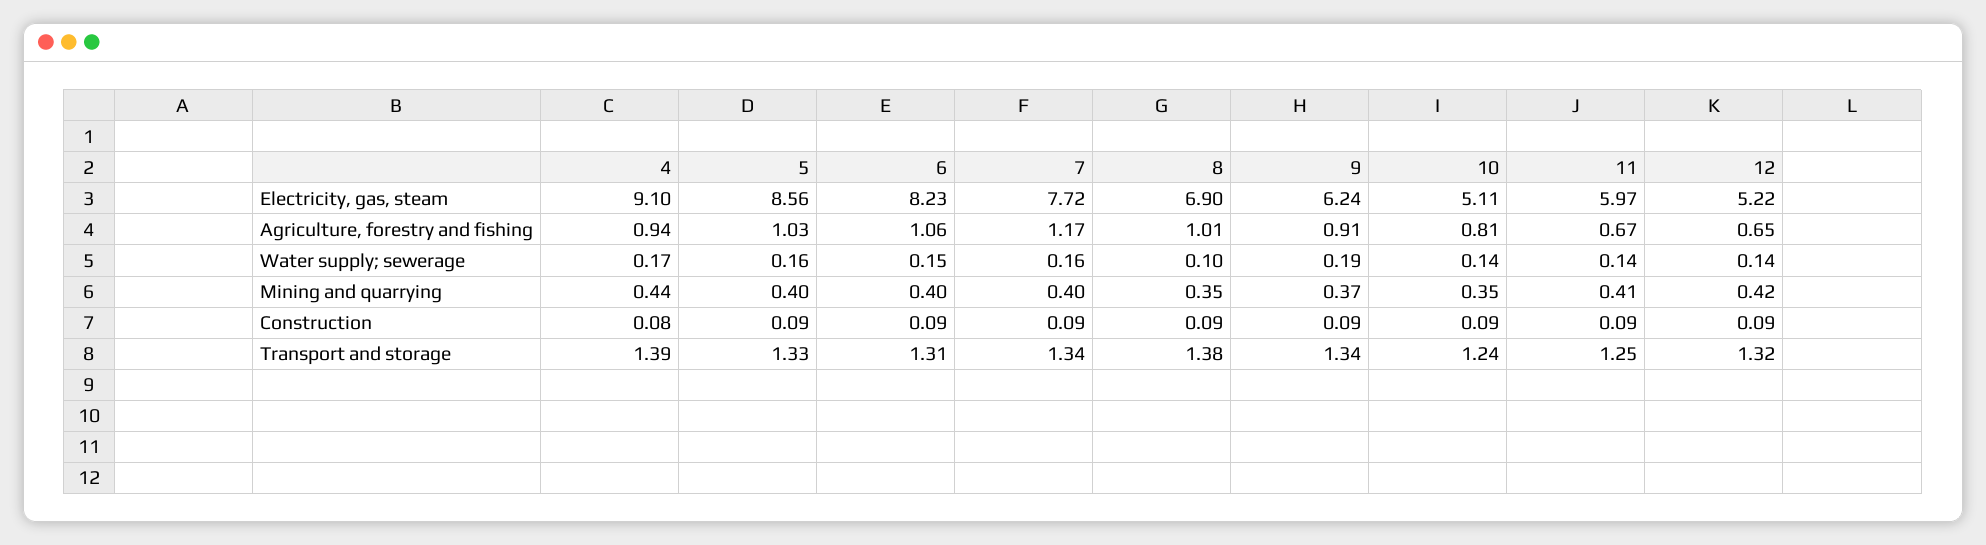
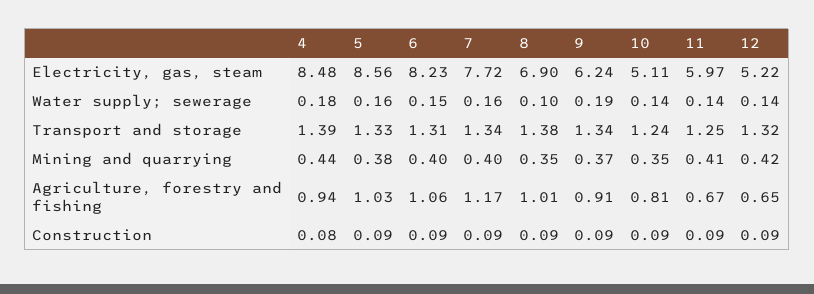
  {
    "4": {
-     "Electricity, gas, steam": 9.1,
+     "Electricity, gas, steam": 8.48,
      "Agriculture, forestry and fishing": 0.94,
-     "Water supply; sewerage": 0.17,
+     "Water supply; sewerage": 0.18,
      "Mining and quarrying": 0.44,
      "Construction": 0.08,
      "Transport and storage": 1.39
    },
    "5": {
      "Electricity, gas, steam": 8.56,
      "Agriculture, forestry and fishing": 1.03,
      "Water supply; sewerage": 0.16,
-     "Mining and quarrying": 0.4,
+     "Mining and quarrying": 0.38,
      "Construction": 0.09,
      "Transport and storage": 1.33
    },
    "6": {
      "Electricity, gas, steam": 8.23,
      "Agriculture, forestry and fishing": 1.06,
      "Water supply; sewerage": 0.15,
      "Mining and quarrying": 0.4,
      "Construction": 0.09,
      "Transport and storage": 1.31
    },
    "7": {
      "Electricity, gas, steam": 7.72,
      "Agriculture, forestry and fishing": 1.17,
      "Water supply; sewerage": 0.16,
      "Mining and quarrying": 0.4,
      "Construction": 0.09,
      "Transport and storage": 1.34
    },
    "8": {
      "Electricity, gas, steam": 6.9,
      "Agriculture, forestry and fishing": 1.01,
      "Water supply; sewerage": 0.1,
      "Mining and quarrying": 0.35,
      "Construction": 0.09,
      "Transport and storage": 1.38
    },
    "9": {
      "Electricity, gas, steam": 6.24,
      "Agriculture, forestry and fishing": 0.91,
      "Water supply; sewerage": 0.19,
      "Mining and quarrying": 0.37,
      "Construction": 0.09,
      "Transport and storage": 1.34
    },
    "10": {
      "Electricity, gas, steam": 5.11,
      "Agriculture, forestry and fishing": 0.81,
      "Water supply; sewerage": 0.14,
      "Mining and quarrying": 0.35,
      "Construction": 0.09,
      "Transport and storage": 1.24
    },
    "11": {
      "Electricity, gas, steam": 5.97,
      "Agriculture, forestry and fishing": 0.67,
      "Water supply; sewerage": 0.14,
      "Mining and quarrying": 0.41,
      "Construction": 0.09,
      "Transport and storage": 1.25
    },
    "12": {
      "Electricity, gas, steam": 5.22,
      "Agriculture, forestry and fishing": 0.65,
      "Water supply; sewerage": 0.14,
      "Mining and quarrying": 0.42,
      "Construction": 0.09,
      "Transport and storage": 1.32
    }
  }

